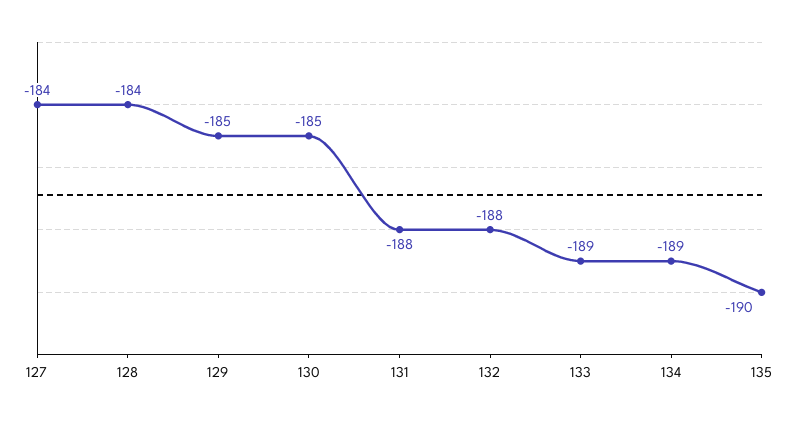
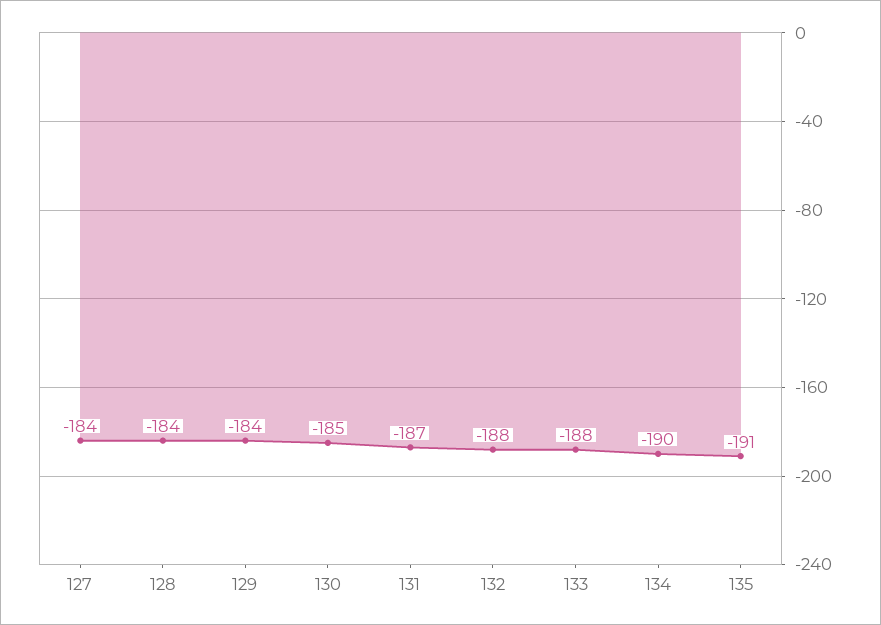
  {
    "127": -184,
    "128": -184,
-   "129": -185,
+   "129": -184,
    "130": -185,
-   "131": -188,
+   "131": -187,
    "132": -188,
-   "133": -189,
+   "133": -188,
-   "134": -189,
+   "134": -190,
-   "135": -190
+   "135": -191
  }

